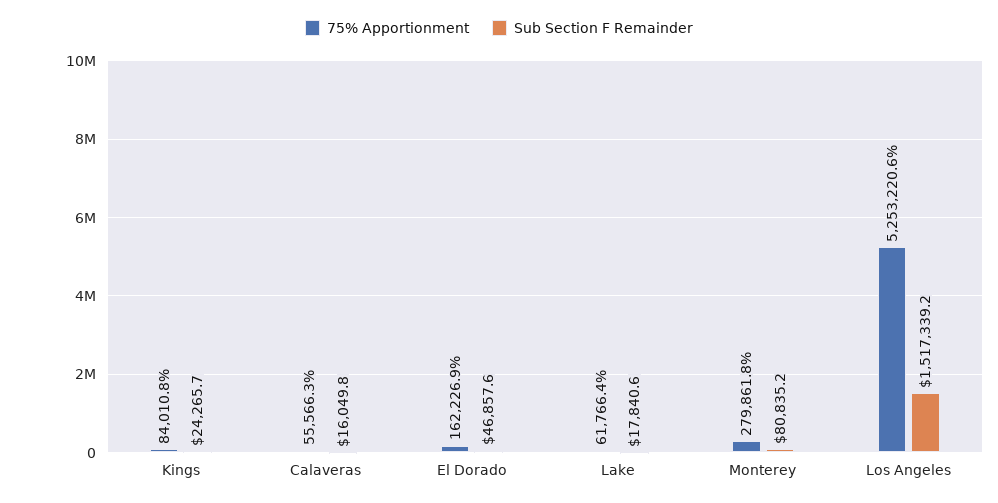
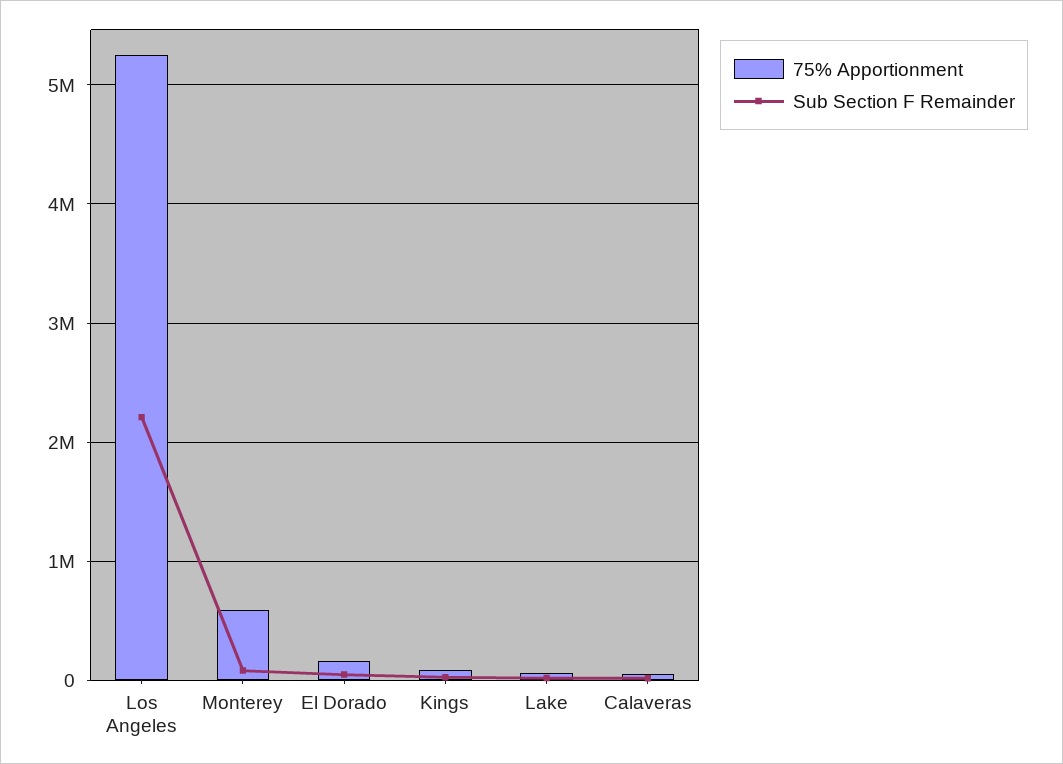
  {
    "75% Apportionment": {
      "Kings": 84010.8,
      "Calaveras": 55566.3,
      "El Dorado": 162226.9,
      "Lake": 61766.4,
-     "Monterey": 279861.8,
+     "Monterey": 600000,
      "Los Angeles": 5253220.6
    },
    "Sub Section F Remainder": {
      "Kings": 24265.7,
      "Calaveras": 16049.8,
      "El Dorado": 46857.6,
      "Lake": 17840.6,
      "Monterey": 80835.2,
-     "Los Angeles": 1517339.2
+     "Los Angeles": 2200000
    }
  }

